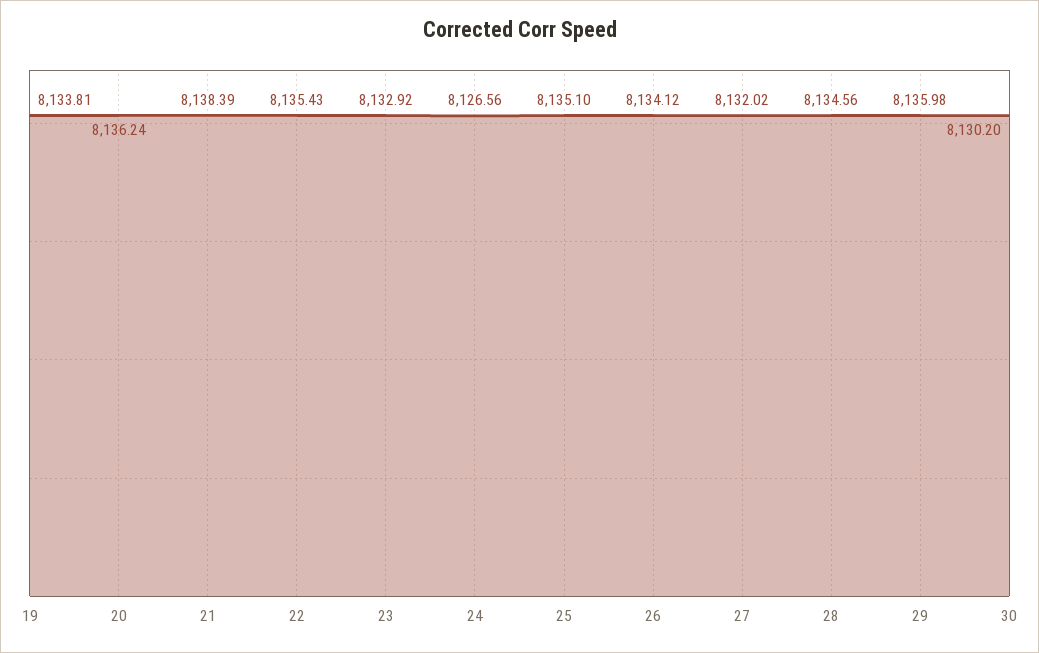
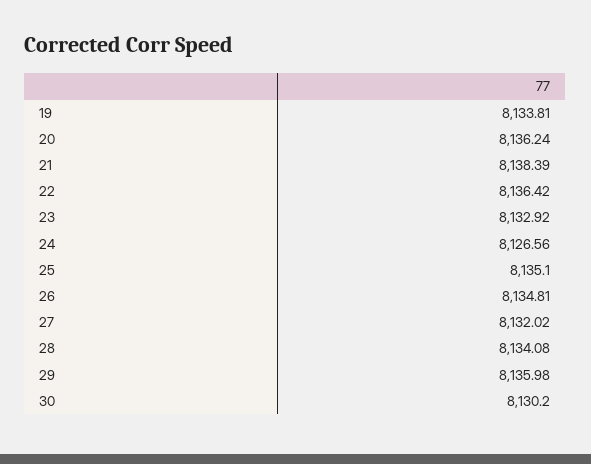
  {
    "19": 8133.81,
    "20": 8136.24,
    "21": 8138.39,
-   "22": 8135.43,
+   "22": 8136.42,
    "23": 8132.92,
    "24": 8126.56,
    "25": 8135.1,
-   "26": 8134.12,
+   "26": 8134.81,
    "27": 8132.02,
-   "28": 8134.56,
+   "28": 8134.08,
    "29": 8135.98,
    "30": 8130.2
  }

